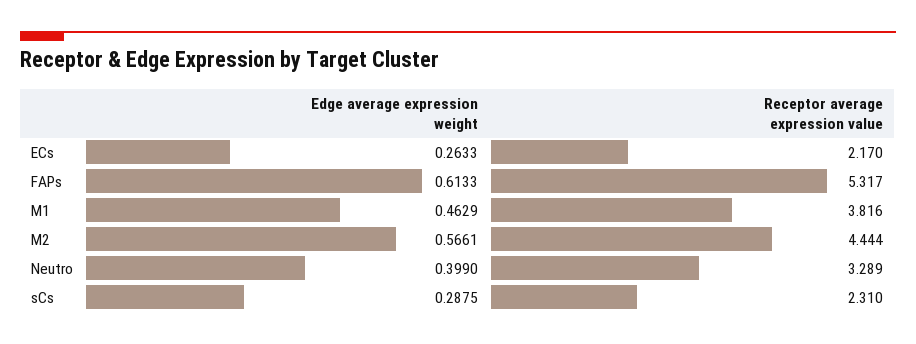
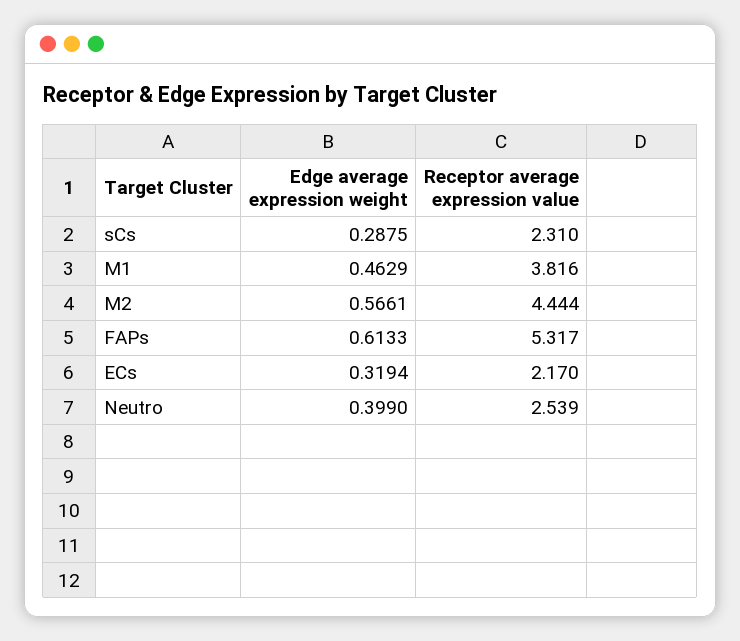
  {
    "Edge average expression weight": {
-     "ECs": 0.2633,
+     "ECs": 0.3194,
      "FAPs": 0.6133,
      "M1": 0.4629,
      "M2": 0.5661,
      "Neutro": 0.399,
      "sCs": 0.2875
    },
    "Receptor average expression value": {
      "ECs": 2.17,
      "FAPs": 5.317,
      "M1": 3.816,
      "M2": 4.444,
-     "Neutro": 3.289,
+     "Neutro": 2.539,
      "sCs": 2.31
    }
  }

